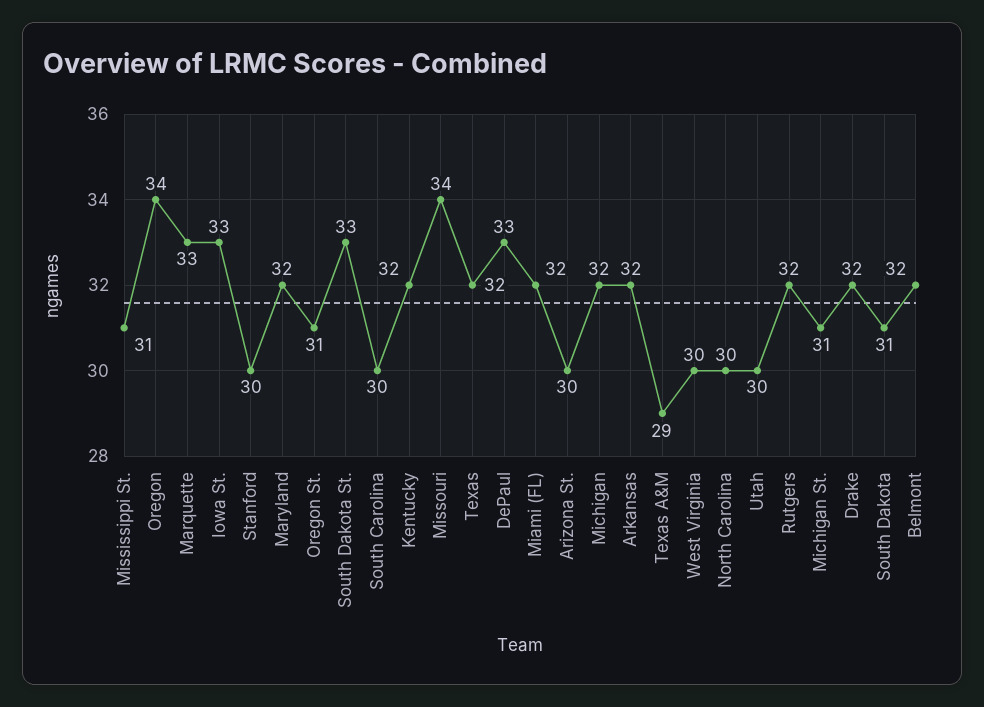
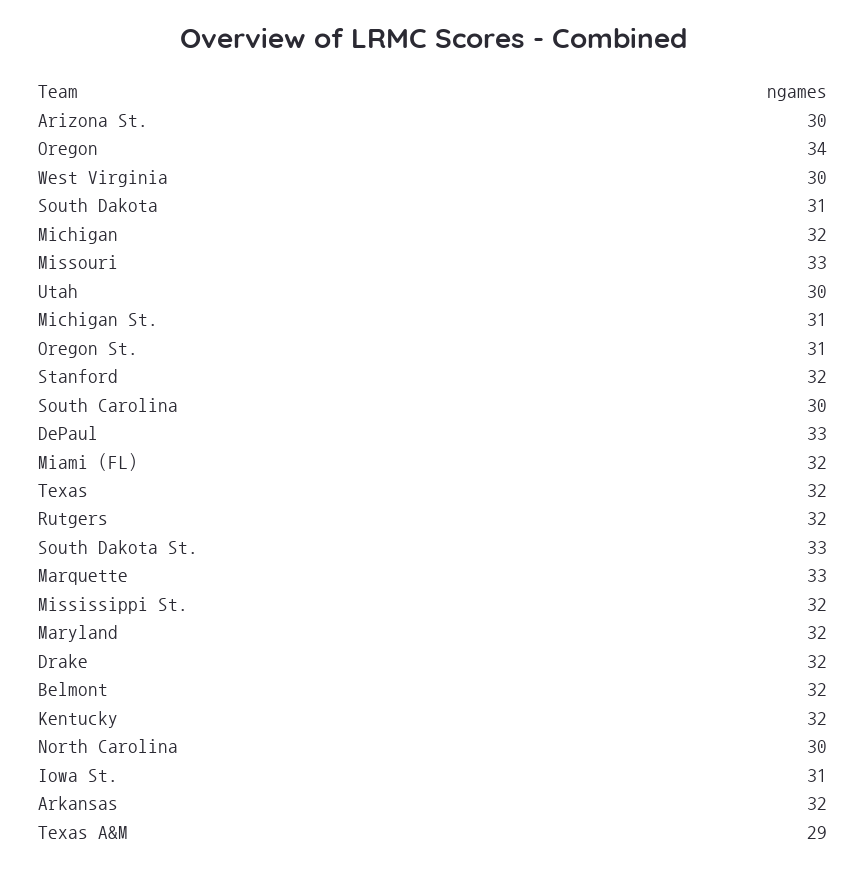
  {
-   "Mississippi St.": 31,
+   "Mississippi St.": 32,
    "Oregon": 34,
    "Marquette": 33,
-   "Iowa St.": 33,
+   "Iowa St.": 31,
-   "Stanford": 30,
+   "Stanford": 32,
    "Maryland": 32,
    "Oregon St.": 31,
    "South Dakota St.": 33,
    "South Carolina": 30,
    "Kentucky": 32,
-   "Missouri": 34,
+   "Missouri": 33,
    "Texas": 32,
    "DePaul": 33,
    "Miami (FL)": 32,
    "Arizona St.": 30,
    "Michigan": 32,
    "Arkansas": 32,
    "Texas A&M": 29,
    "West Virginia": 30,
    "North Carolina": 30,
    "Utah": 30,
    "Rutgers": 32,
    "Michigan St.": 31,
    "Drake": 32,
    "South Dakota": 31,
    "Belmont": 32
  }

